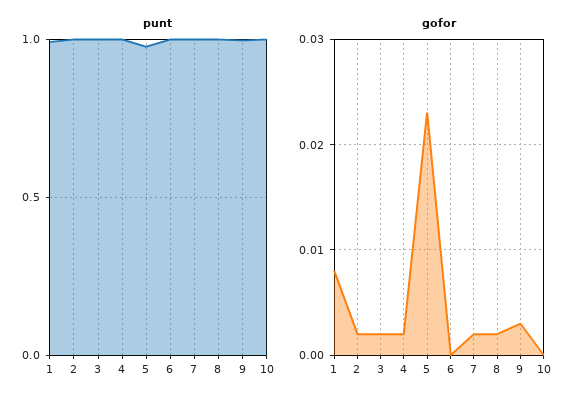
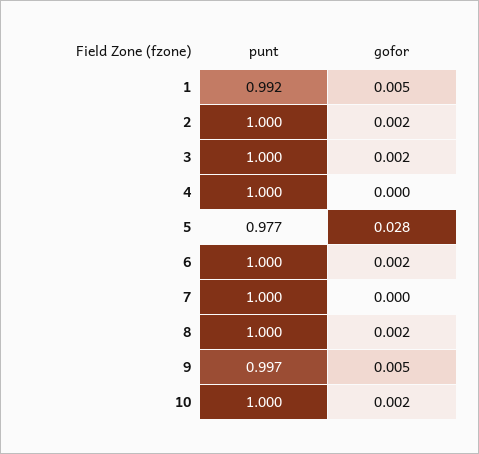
  {
    "punt": {
      "1": 0.992,
      "2": 1,
      "3": 1,
      "4": 1,
      "5": 0.977,
      "6": 1,
      "7": 1,
      "8": 1,
      "9": 0.997,
      "10": 1
    },
    "gofor": {
-     "1": 0.008,
+     "1": 0.005,
      "2": 0.002,
      "3": 0.002,
-     "4": 0.002,
+     "4": 0,
-     "5": 0.023,
+     "5": 0.028,
-     "6": 0,
+     "6": 0.002,
-     "7": 0.002,
+     "7": 0,
      "8": 0.002,
-     "9": 0.003,
+     "9": 0.005,
-     "10": 0
+     "10": 0.002
    }
  }

